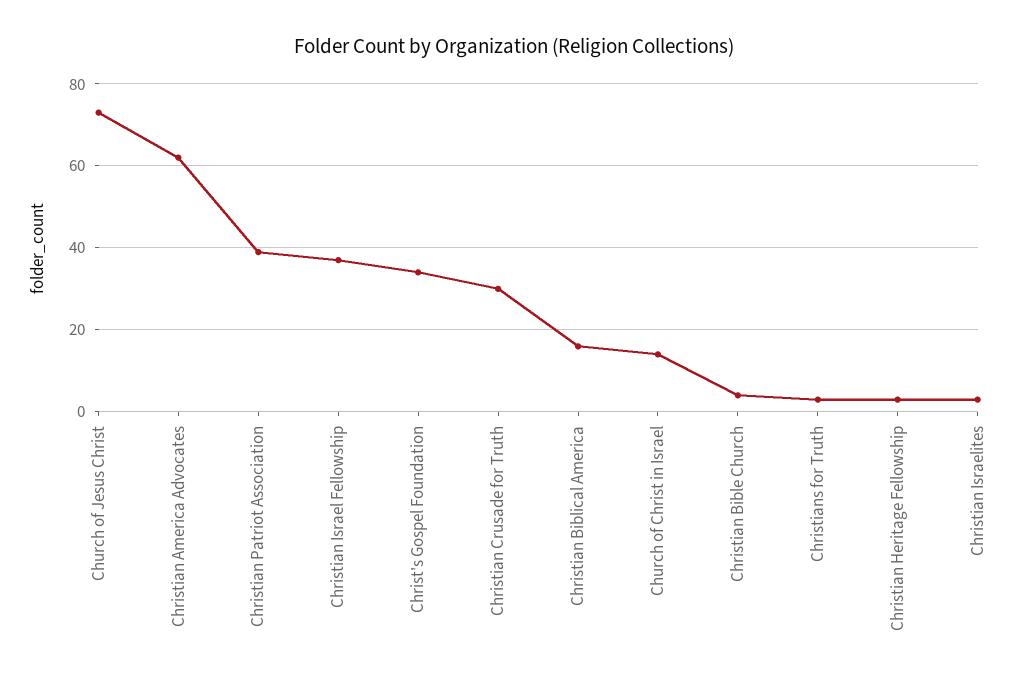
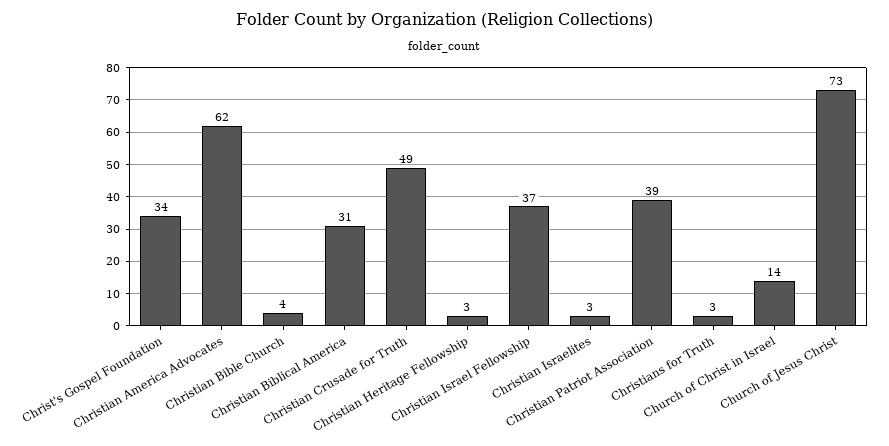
  {
    "Church of Jesus Christ": 73,
    "Christian America Advocates": 62,
    "Christian Patriot Association": 39,
    "Christian Israel Fellowship": 37,
    "Christ's Gospel Foundation": 34,
-   "Christian Crusade for Truth": 30,
+   "Christian Crusade for Truth": 49,
-   "Christian Biblical America": 15,
+   "Christian Biblical America": 31,
    "Church of Christ in Israel": 14,
    "Christian Bible Church": 4,
    "Christians for Truth": 3,
    "Christian Heritage Fellowship": 3,
    "Christian Israelites": 3
  }

